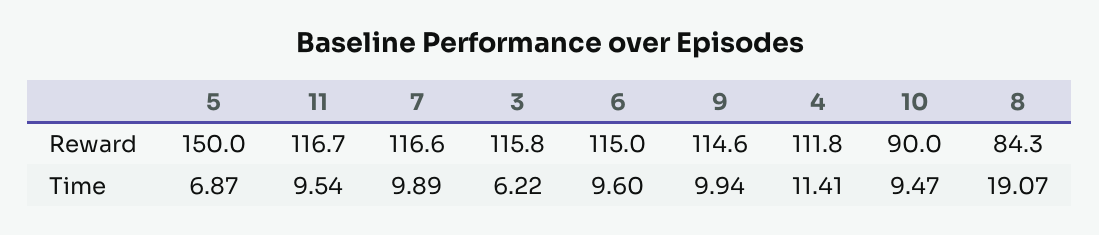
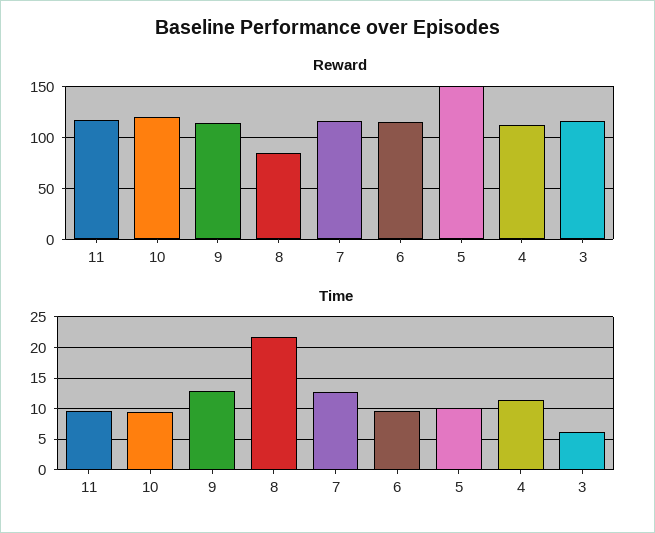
  {
    "Reward": {
      "5": 150,
      "11": 116.7,
      "7": 116.6,
      "3": 115.8,
      "6": 115,
      "9": 114.6,
      "4": 111.8,
-     "10": 90,
+     "10": 120,
      "8": 84.3
    },
    "Time": {
-     "5": 6.87,
+     "5": 10,
      "11": 9.54,
-     "7": 9.89,
+     "7": 13,
      "3": 6.22,
      "6": 9.6,
-     "9": 9.94,
+     "9": 13,
      "4": 11.41,
      "10": 9.47,
-     "8": 19.07
+     "8": 22
    }
  }

